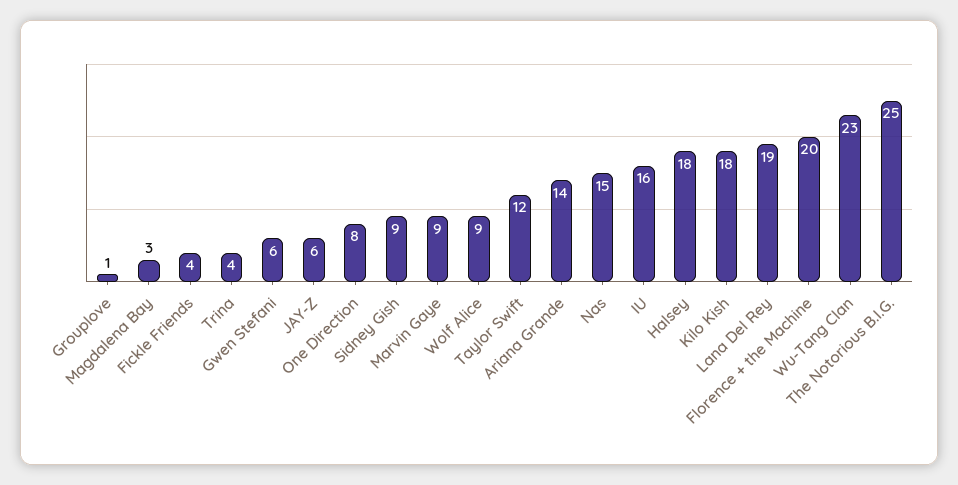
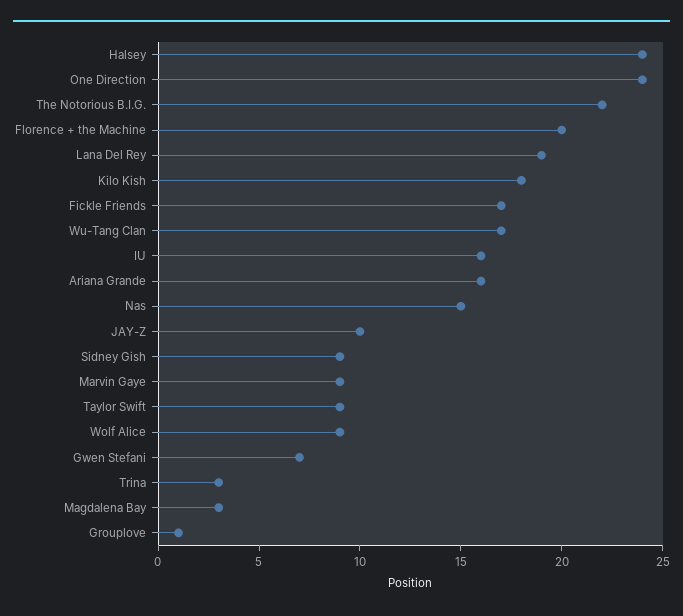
  {
    "Grouplove": 1,
    "Magdalena Bay": 3,
-   "Fickle Friends": 4,
+   "Fickle Friends": 17,
-   "Trina": 4,
+   "Trina": 3,
-   "Gwen Stefani": 6,
+   "Gwen Stefani": 7,
-   "JAY-Z": 6,
+   "JAY-Z": 10,
-   "One Direction": 8,
+   "One Direction": 24,
    "Sidney Gish": 9,
    "Marvin Gaye": 9,
    "Wolf Alice": 9,
-   "Taylor Swift": 12,
+   "Taylor Swift": 9,
-   "Ariana Grande": 14,
+   "Ariana Grande": 16,
    "Nas": 15,
    "IU": 16,
-   "Halsey": 18,
+   "Halsey": 24,
    "Kilo Kish": 18,
    "Lana Del Rey": 19,
    "Florence + the Machine": 20,
-   "Wu-Tang Clan": 23,
+   "Wu-Tang Clan": 17,
-   "The Notorious B.I.G.": 25
+   "The Notorious B.I.G.": 22
  }

